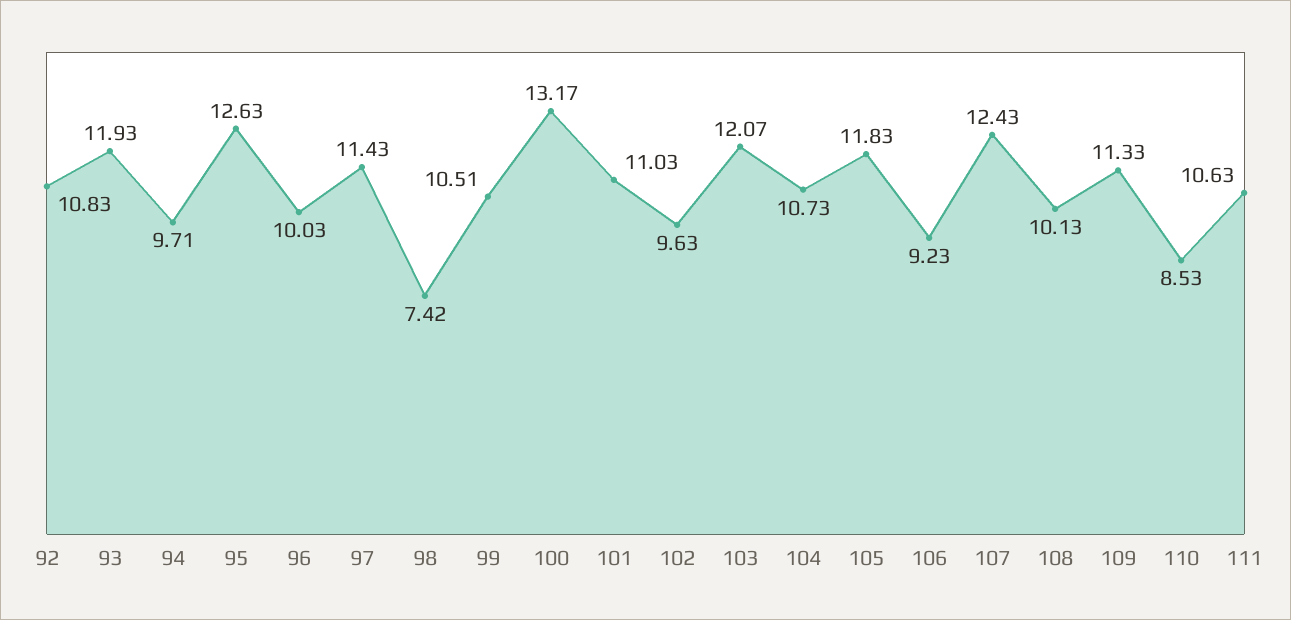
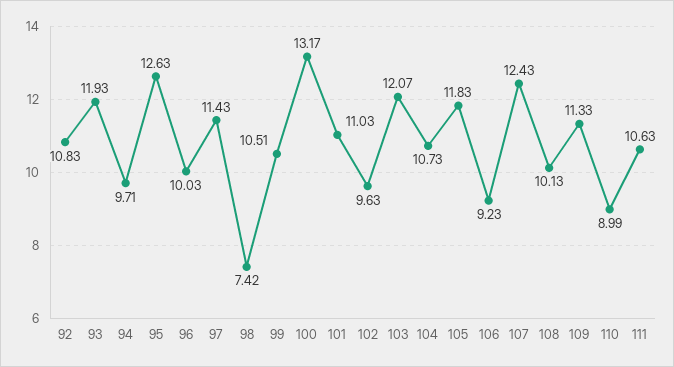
  {
    "92": 10.83,
    "93": 11.93,
    "94": 9.71,
    "95": 12.63,
    "96": 10.03,
    "97": 11.43,
    "98": 7.42,
    "99": 10.51,
    "100": 13.17,
    "101": 11.03,
    "102": 9.63,
    "103": 12.07,
    "104": 10.73,
    "105": 11.83,
    "106": 9.23,
    "107": 12.43,
    "108": 10.13,
    "109": 11.33,
-   "110": 8.53,
+   "110": 8.99,
    "111": 10.63
  }

